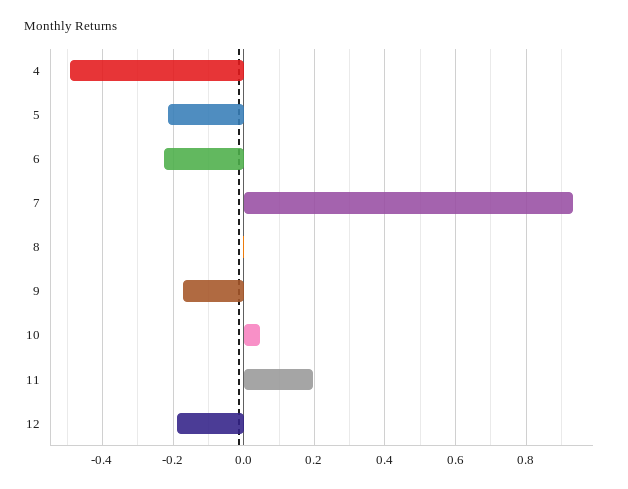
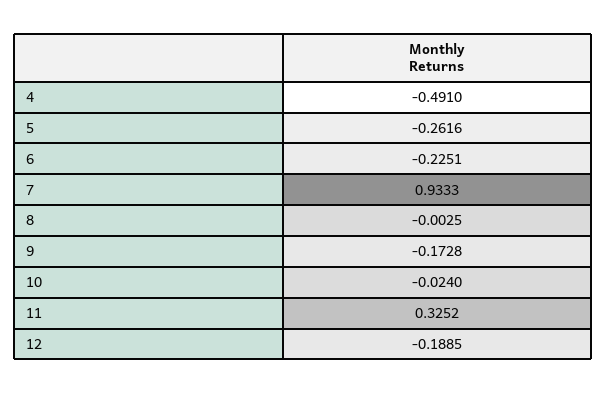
  {
    "4": -0.491,
-   "5": -0.22,
+   "5": -0.2616,
    "6": -0.2251,
    "7": 0.9333,
    "8": -0.0025,
    "9": -0.1728,
-   "10": 0.04,
+   "10": -0.024,
-   "11": 0.2,
+   "11": 0.3252,
    "12": -0.1885
  }

